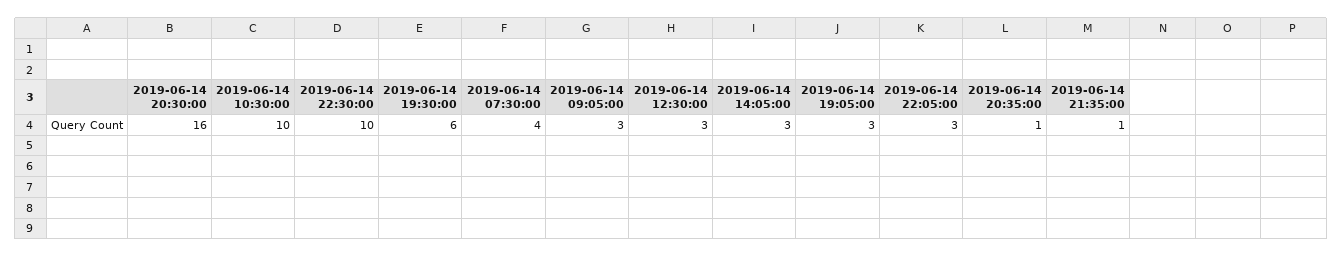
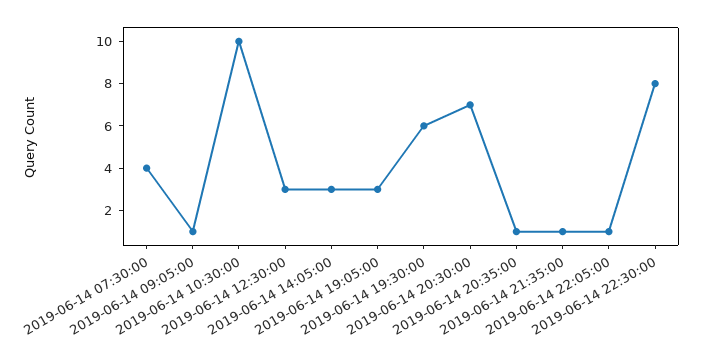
  {
-   "2019-06-14 20:30:00": 16,
+   "2019-06-14 20:30:00": 7,
    "2019-06-14 10:30:00": 10,
-   "2019-06-14 22:30:00": 10,
+   "2019-06-14 22:30:00": 8,
    "2019-06-14 19:30:00": 6,
    "2019-06-14 07:30:00": 4,
-   "2019-06-14 09:05:00": 3,
+   "2019-06-14 09:05:00": 1,
    "2019-06-14 12:30:00": 3,
    "2019-06-14 14:05:00": 3,
    "2019-06-14 19:05:00": 3,
-   "2019-06-14 22:05:00": 3,
+   "2019-06-14 22:05:00": 1,
    "2019-06-14 20:35:00": 1,
    "2019-06-14 21:35:00": 1
  }

